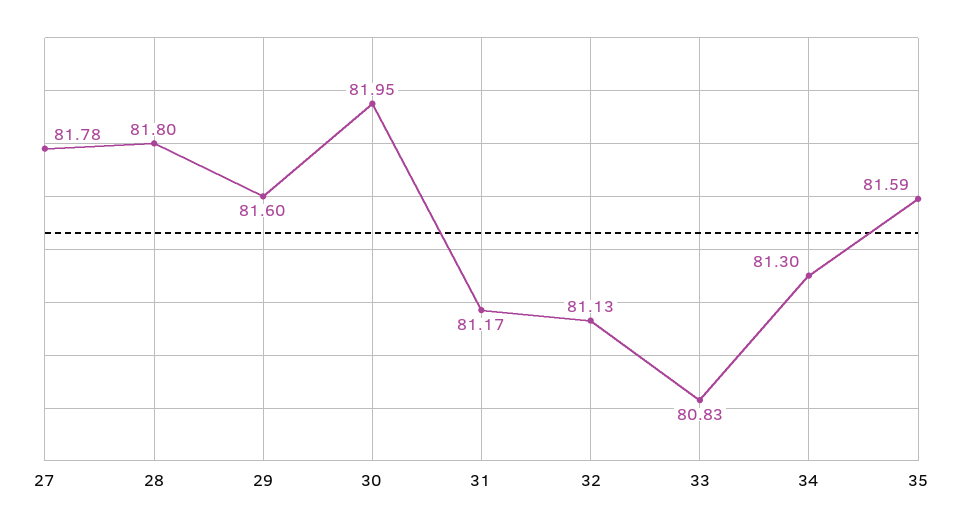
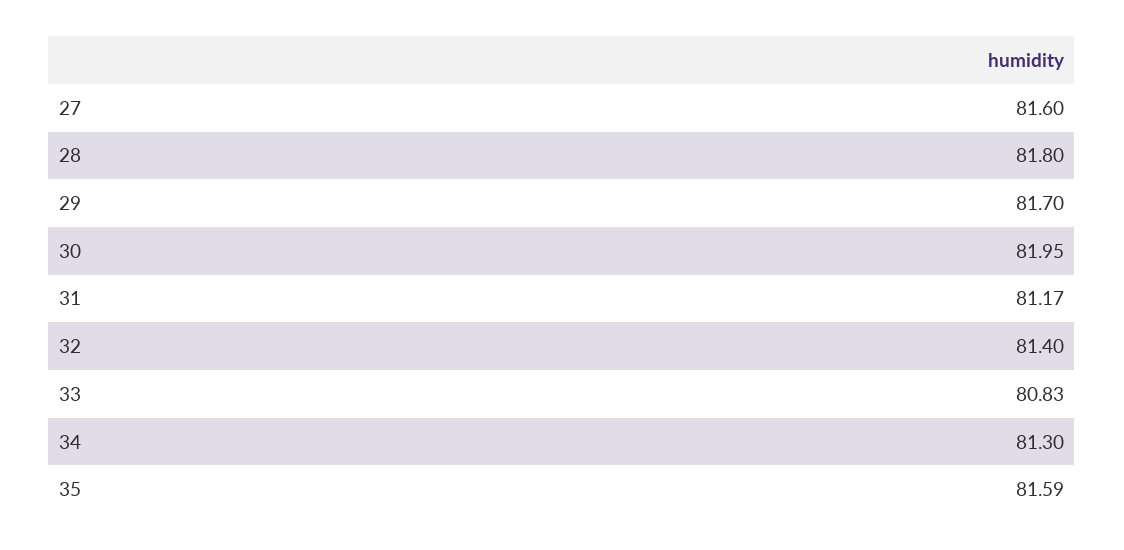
  {
-   "27": 81.78,
+   "27": 81.6,
    "28": 81.8,
-   "29": 81.6,
+   "29": 81.7,
    "30": 81.95,
    "31": 81.17,
-   "32": 81.13,
+   "32": 81.4,
    "33": 80.83,
    "34": 81.3,
    "35": 81.59
  }

